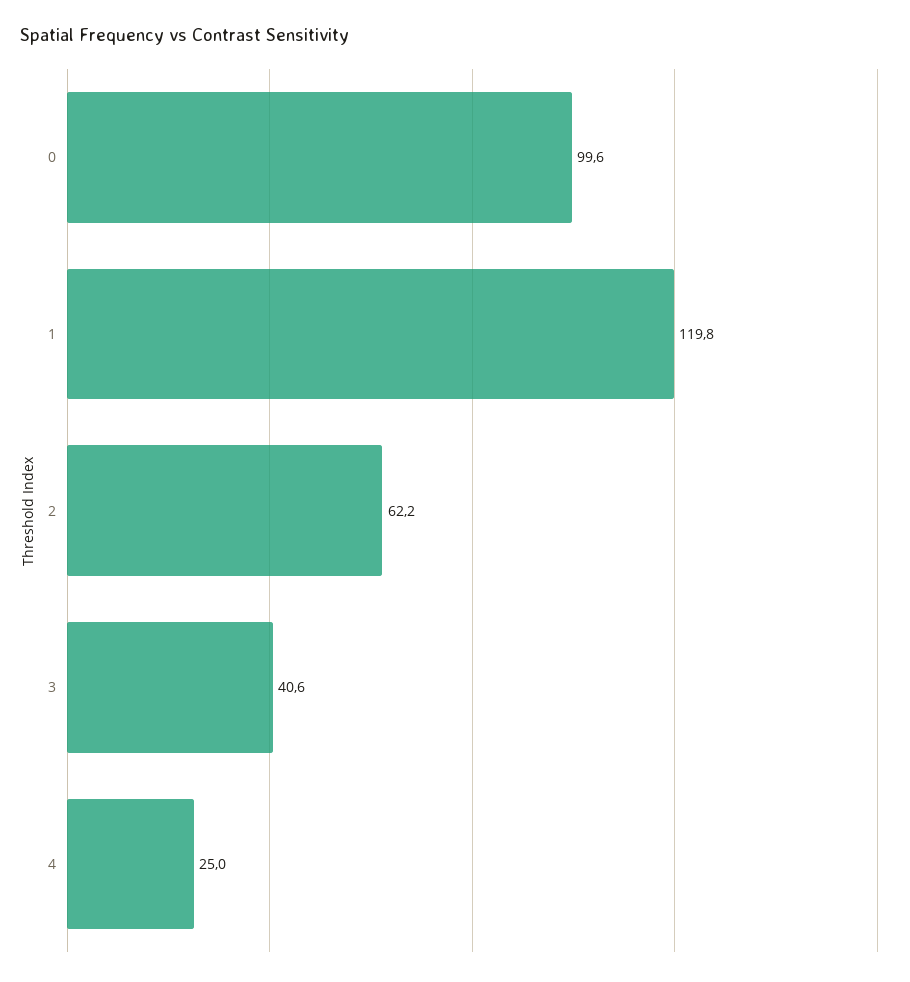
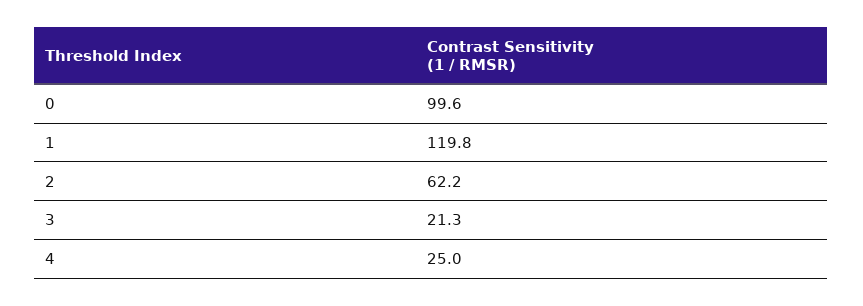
  {
    "0": 99.6,
    "1": 119.8,
    "2": 62.2,
-   "3": 40.6,
+   "3": 21.3,
    "4": 25
  }

